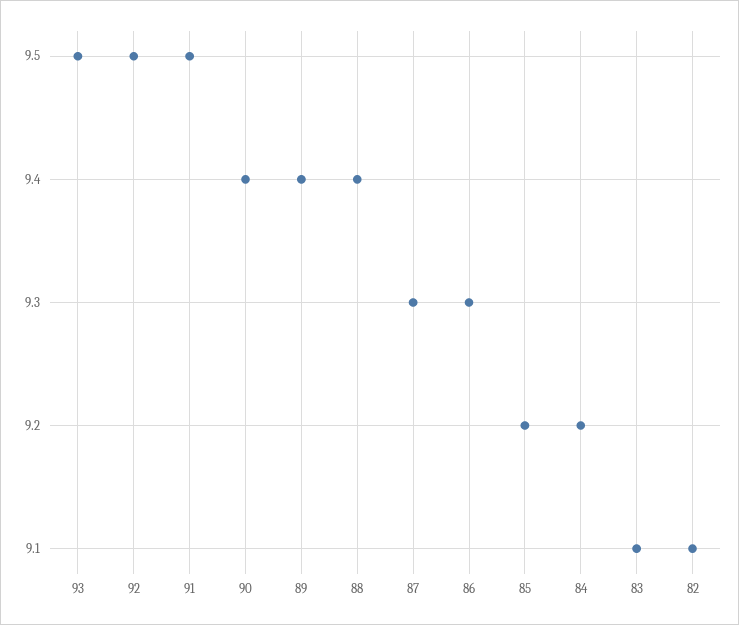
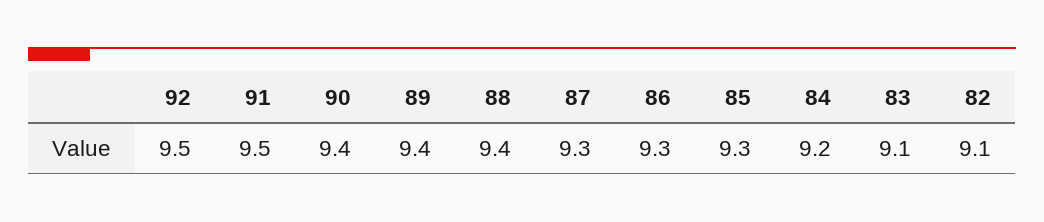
  {
-   "93": 9.5,
    "92": 9.5,
    "91": 9.5,
    "90": 9.4,
    "89": 9.4,
    "88": 9.4,
    "87": 9.3,
    "86": 9.3,
-   "85": 9.2,
+   "85": 9.3,
    "84": 9.2,
    "83": 9.1,
    "82": 9.1
  }

